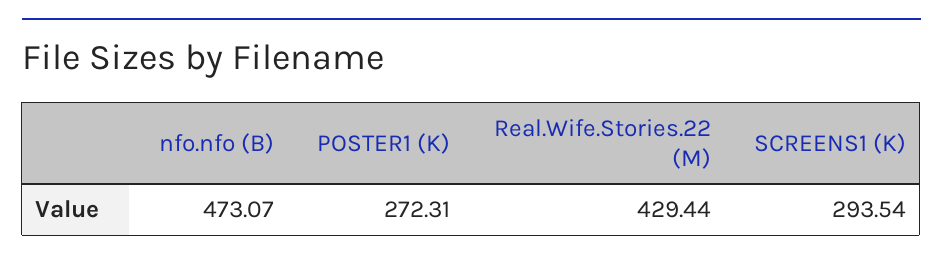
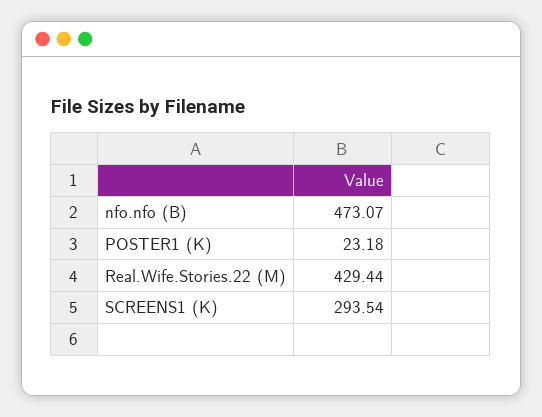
  {
    "nfo.nfo (B)": 473.07,
-   "POSTER1 (K)": 272.31,
+   "POSTER1 (K)": 23.18,
    "Real.Wife.Stories.22 (M)": 429.44,
    "SCREENS1 (K)": 293.54
  }

